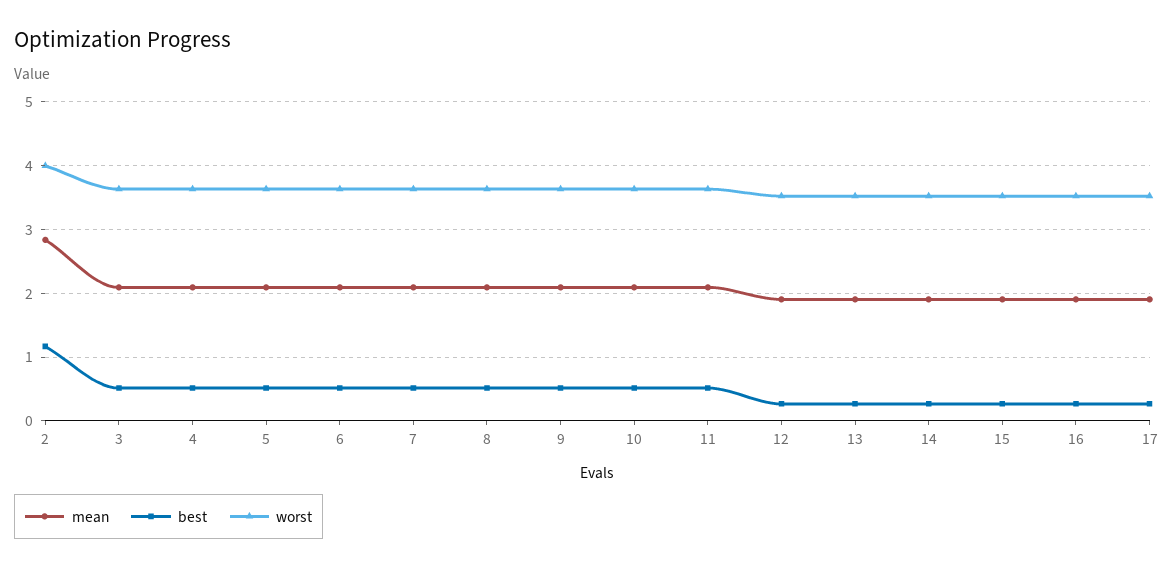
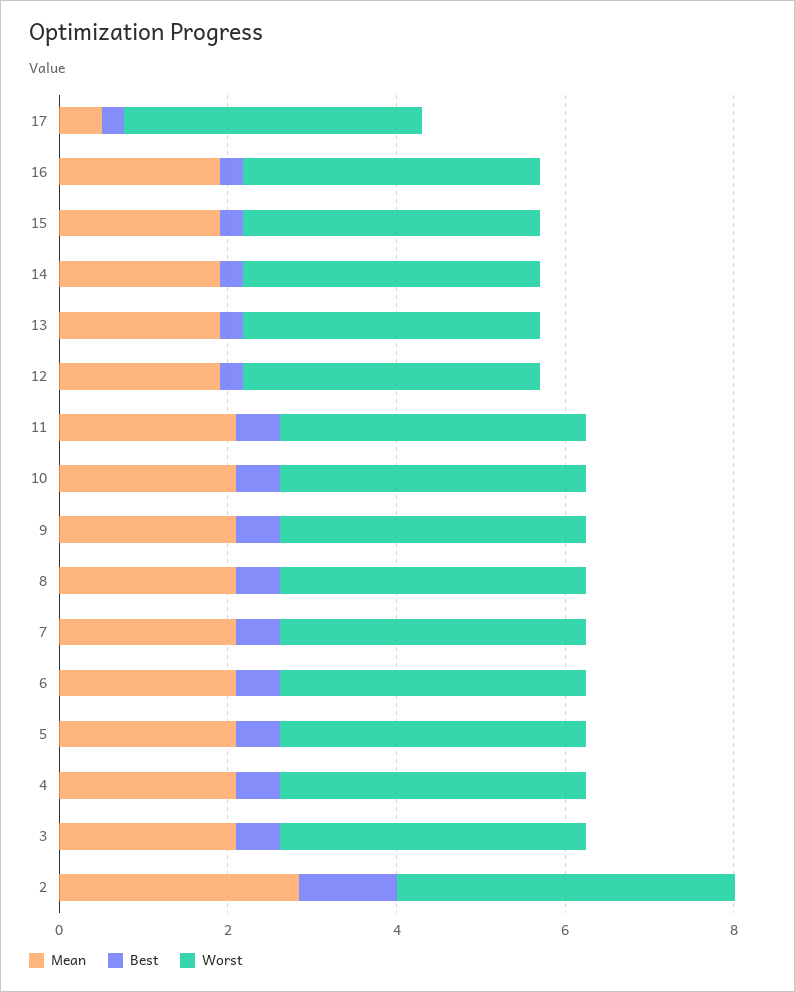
  {
    "mean": {
      "2": 2.8,
      "3": 2.1,
      "4": 2.1,
      "5": 2.1,
      "6": 2.1,
      "7": 2.1,
      "8": 2.1,
      "9": 2.1,
      "10": 2.1,
      "11": 2.1,
      "12": 1.9,
      "13": 1.9,
      "14": 1.9,
      "15": 1.9,
      "16": 1.9,
-     "17": 1.9
+     "17": 0.5
    },
    "best": {
      "2": 1.2,
      "3": 0.5,
      "4": 0.5,
      "5": 0.5,
      "6": 0.5,
      "7": 0.5,
      "8": 0.5,
      "9": 0.5,
      "10": 0.5,
      "11": 0.5,
      "12": 0.3,
      "13": 0.3,
      "14": 0.3,
      "15": 0.3,
      "16": 0.3,
      "17": 0.3
    },
    "worst": {
      "2": 4,
      "3": 3.6,
      "4": 3.6,
      "5": 3.6,
      "6": 3.6,
      "7": 3.6,
      "8": 3.6,
      "9": 3.6,
      "10": 3.6,
      "11": 3.6,
      "12": 3.5,
      "13": 3.5,
      "14": 3.5,
      "15": 3.5,
      "16": 3.5,
      "17": 3.5
    }
  }

